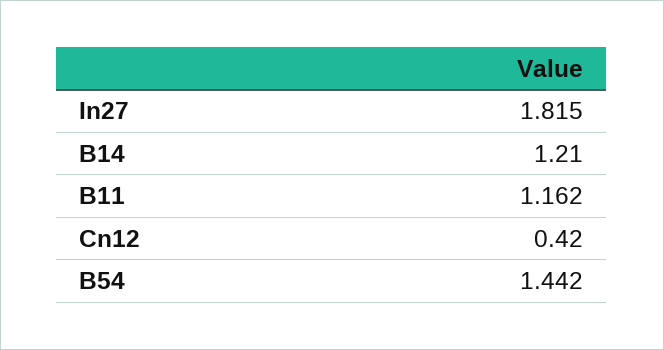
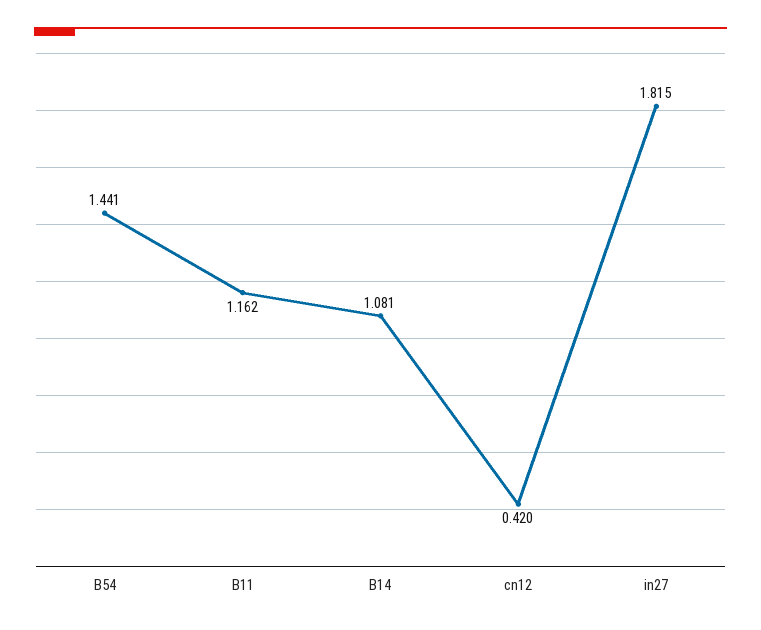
  {
    "In27": 1.815,
-   "B14": 1.21,
+   "B14": 1.081,
    "B11": 1.162,
    "Cn12": 0.42,
-   "B54": 1.442
+   "B54": 1.441
  }

